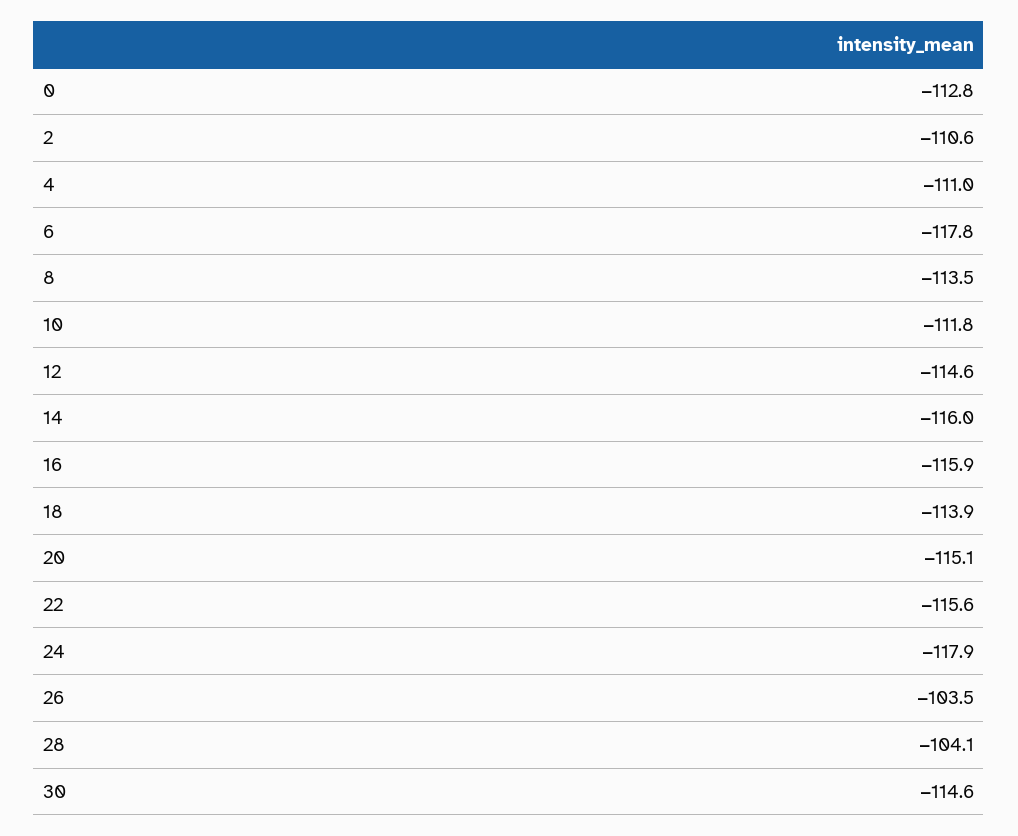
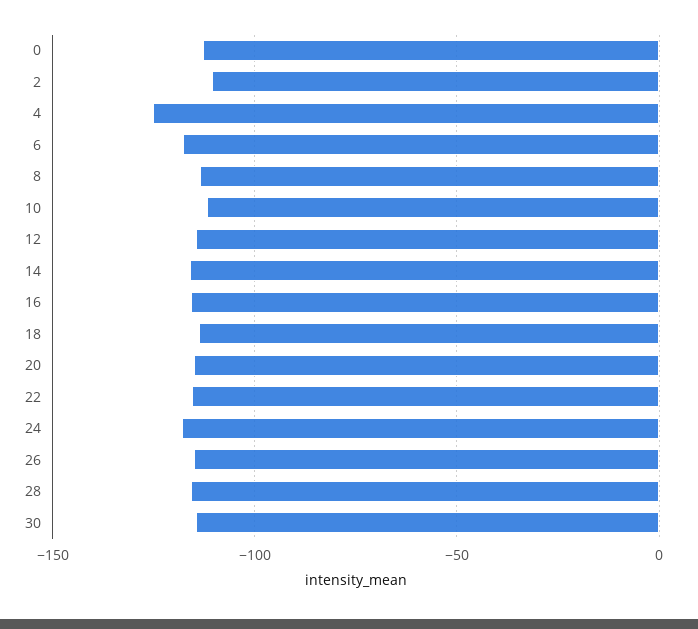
  {
    "0": -112.8,
    "2": -110.6,
-   "4": -111,
+   "4": -125,
    "6": -117.8,
    "8": -113.5,
    "10": -111.8,
    "12": -114.6,
    "14": -116,
    "16": -115.9,
    "18": -113.9,
    "20": -115.1,
    "22": -115.6,
    "24": -117.9,
-   "26": -103.5,
+   "26": -115,
-   "28": -104.1,
+   "28": -115,
    "30": -114.6
  }

